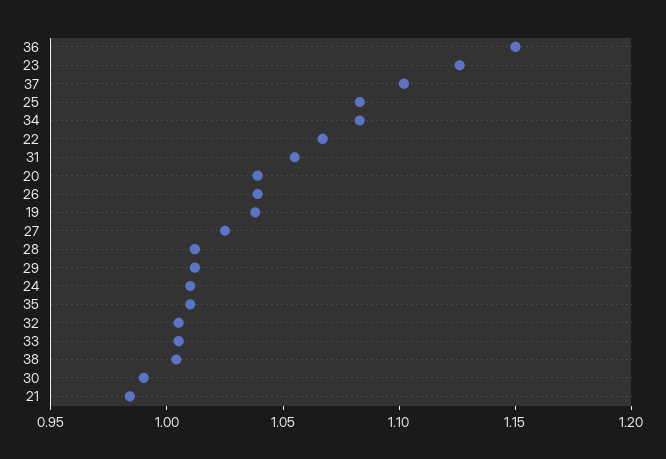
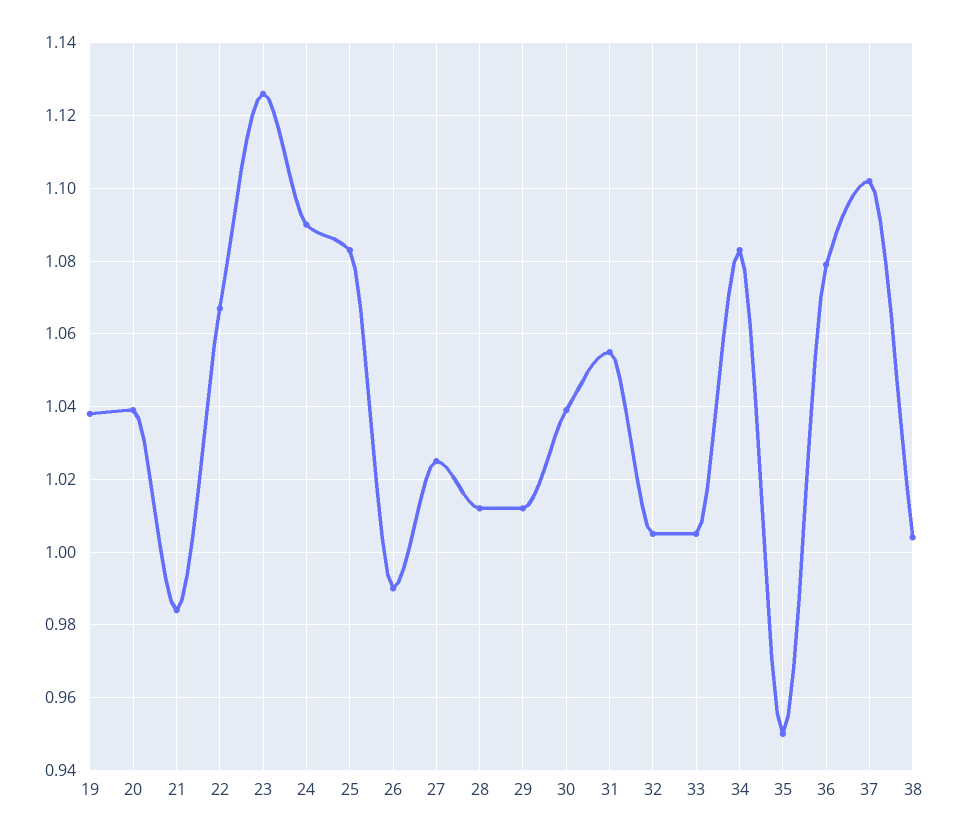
  {
-   "36": 1.15,
+   "36": 1.08,
    "23": 1.125,
    "37": 1.1,
    "25": 1.085,
    "34": 1.085,
    "22": 1.065,
    "31": 1.055,
    "20": 1.04,
-   "26": 1.04,
+   "26": 0.99,
    "19": 1.04,
    "27": 1.025,
    "28": 1.01,
    "29": 1.01,
-   "24": 1.01,
+   "24": 1.09,
-   "35": 1.01,
+   "35": 0.95,
    "32": 1.005,
    "33": 1.005,
    "38": 1.005,
-   "30": 0.99,
+   "30": 1.04,
    "21": 0.985
  }

